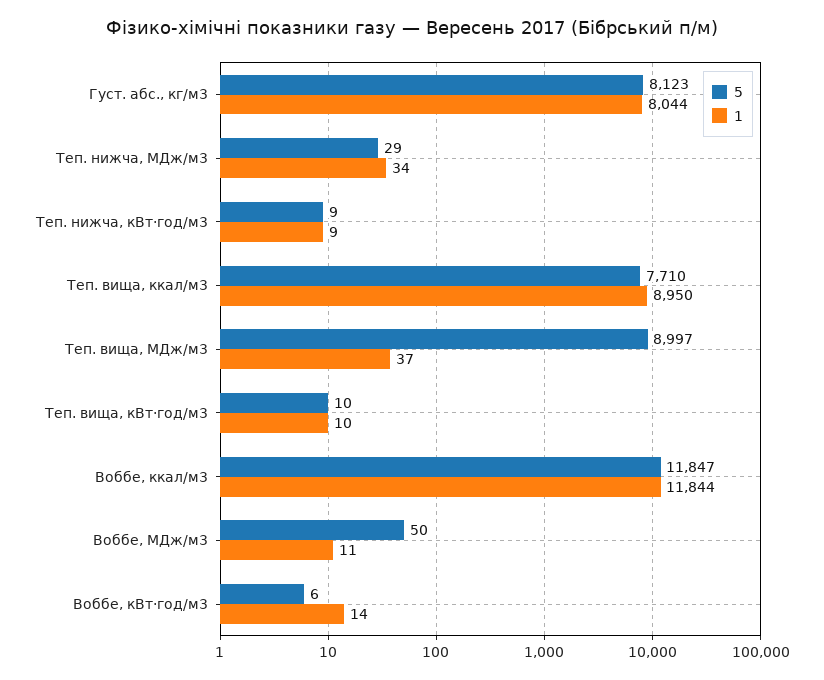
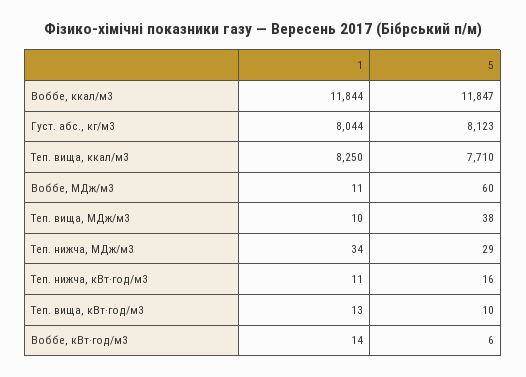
  {
    "5": {
      "Густ. абс., кг/м3": 8123,
      "Теп. нижча, МДж/м3": 29,
-     "Теп. нижча, кВт·год/м3": 9,
+     "Теп. нижча, кВт·год/м3": 16,
      "Теп. вища, ккал/м3": 7710,
-     "Теп. вища, МДж/м3": 8997,
+     "Теп. вища, МДж/м3": 38,
      "Теп. вища, кВт·год/м3": 10,
      "Воббе, ккал/м3": 11847,
-     "Воббе, МДж/м3": 50,
+     "Воббе, МДж/м3": 60,
      "Воббе, кВт·год/м3": 6
    },
    "1": {
      "Густ. абс., кг/м3": 8044,
      "Теп. нижча, МДж/м3": 34,
-     "Теп. нижча, кВт·год/м3": 9,
+     "Теп. нижча, кВт·год/м3": 11,
-     "Теп. вища, ккал/м3": 8950,
+     "Теп. вища, ккал/м3": 8250,
-     "Теп. вища, МДж/м3": 37,
+     "Теп. вища, МДж/м3": 10,
-     "Теп. вища, кВт·год/м3": 10,
+     "Теп. вища, кВт·год/м3": 13,
      "Воббе, ккал/м3": 11844,
      "Воббе, МДж/м3": 11,
      "Воббе, кВт·год/м3": 14
    }
  }

